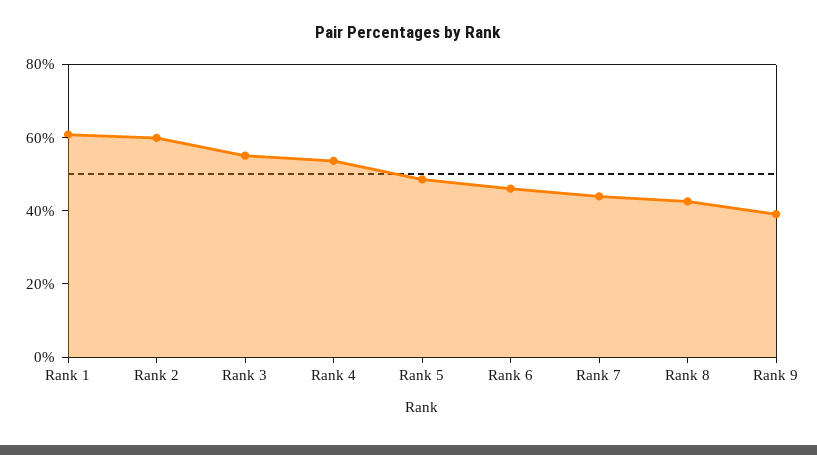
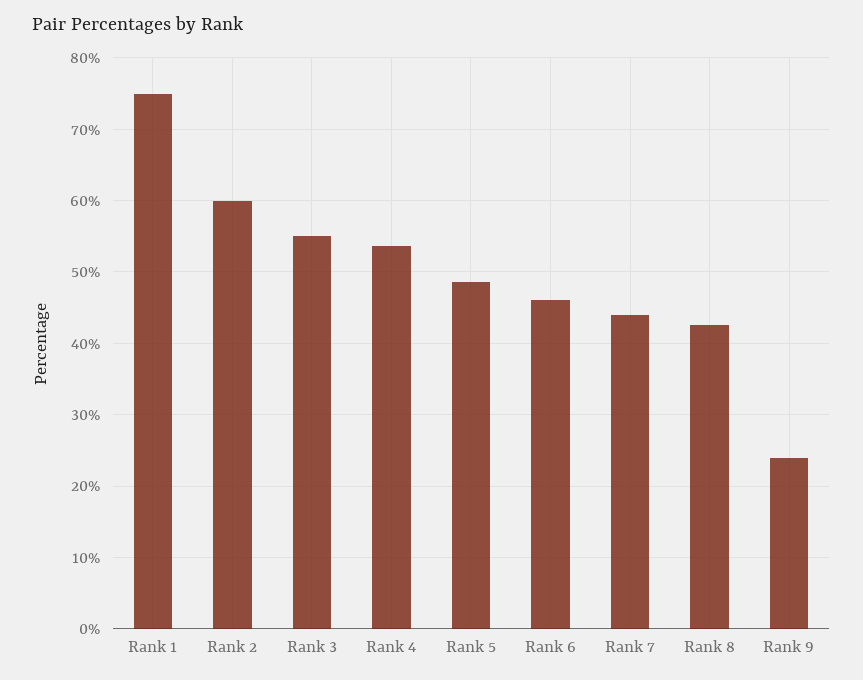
  {
-   "Rank 1": 60,
+   "Rank 1": 75,
    "Rank 2": 60,
    "Rank 3": 55,
    "Rank 4": 54,
    "Rank 5": 49,
    "Rank 6": 46,
    "Rank 7": 44,
    "Rank 8": 43,
-   "Rank 9": 40
+   "Rank 9": 24
  }

